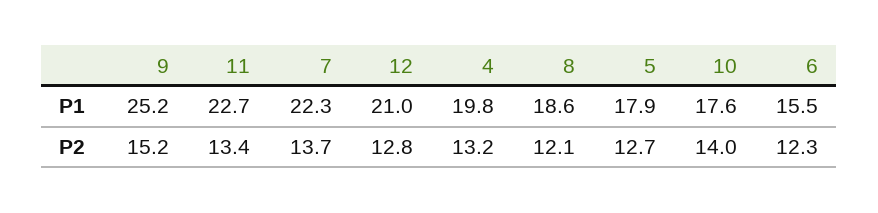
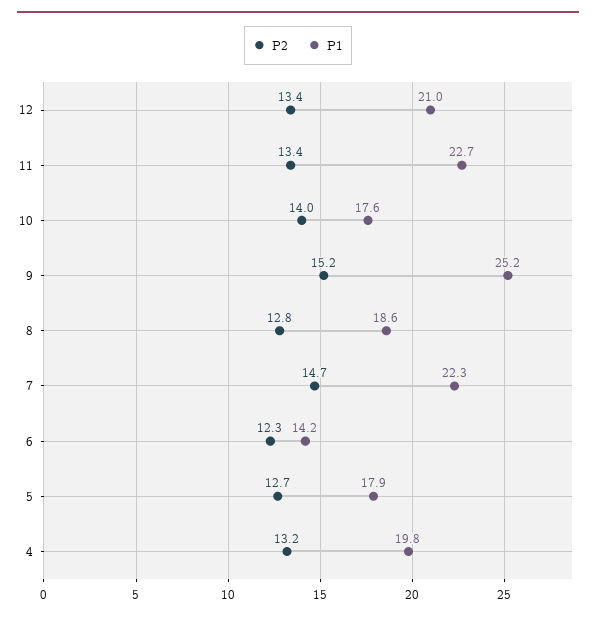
  {
    "P1": {
      "9": 25.2,
      "11": 22.7,
      "7": 22.3,
      "12": 21,
      "4": 19.8,
      "8": 18.6,
      "5": 17.9,
      "10": 17.6,
-     "6": 15.5
+     "6": 14.2
    },
    "P2": {
      "9": 15.2,
      "11": 13.4,
-     "7": 13.7,
+     "7": 14.7,
-     "12": 12.8,
+     "12": 13.4,
      "4": 13.2,
-     "8": 12.1,
+     "8": 12.8,
      "5": 12.7,
      "10": 14,
      "6": 12.3
    }
  }

